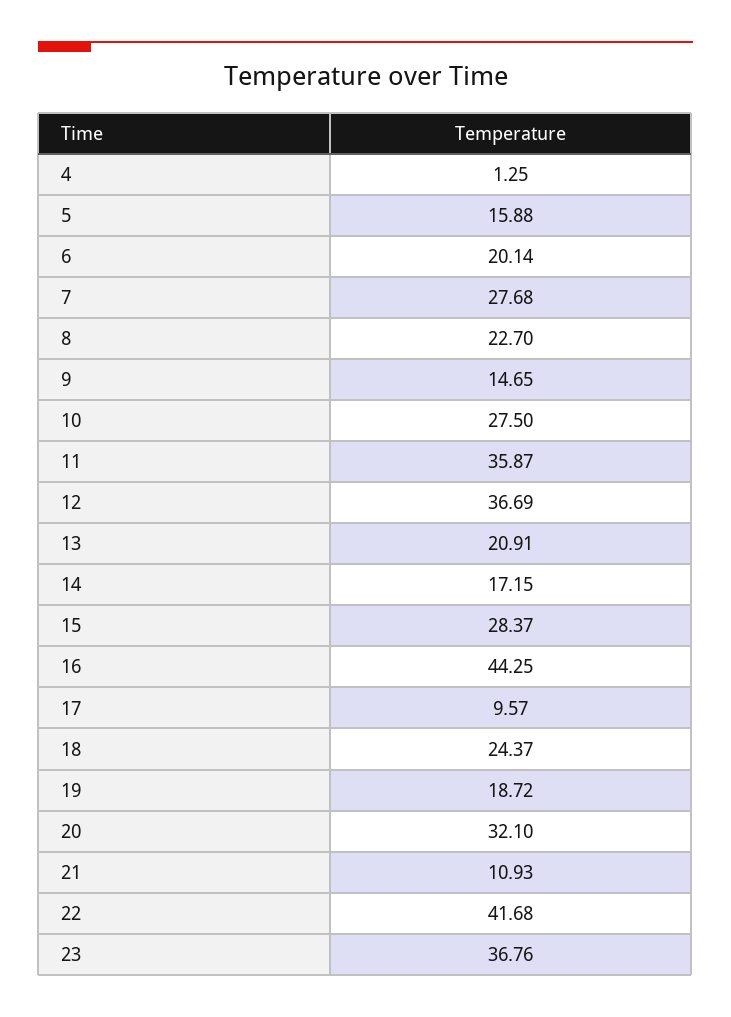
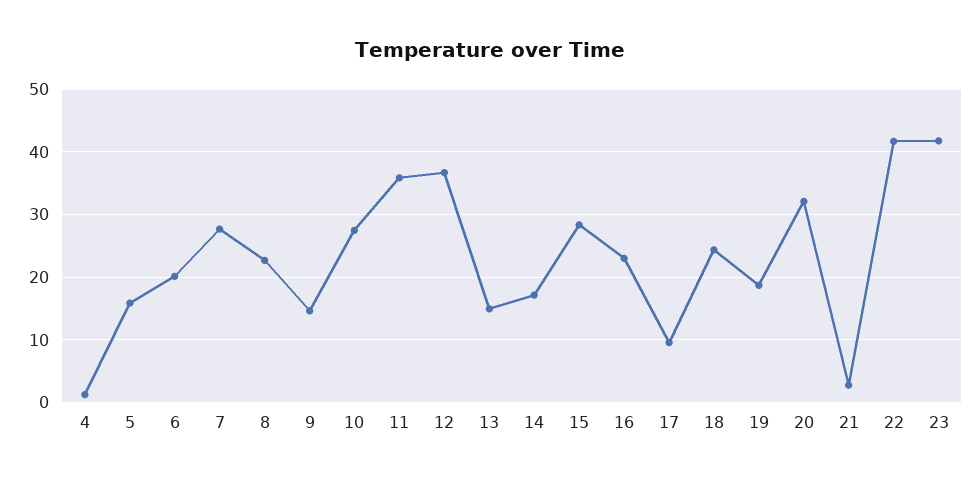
  {
    "4": 1.25,
    "5": 15.88,
    "6": 20.14,
    "7": 27.68,
    "8": 22.7,
    "9": 14.65,
    "10": 27.5,
    "11": 35.87,
    "12": 36.69,
-   "13": 20.91,
+   "13": 15,
    "14": 17.15,
    "15": 28.37,
-   "16": 44.25,
+   "16": 23,
    "17": 9.57,
    "18": 24.37,
    "19": 18.72,
    "20": 32.1,
-   "21": 10.93,
+   "21": 3,
    "22": 41.68,
-   "23": 36.76
+   "23": 42
  }

